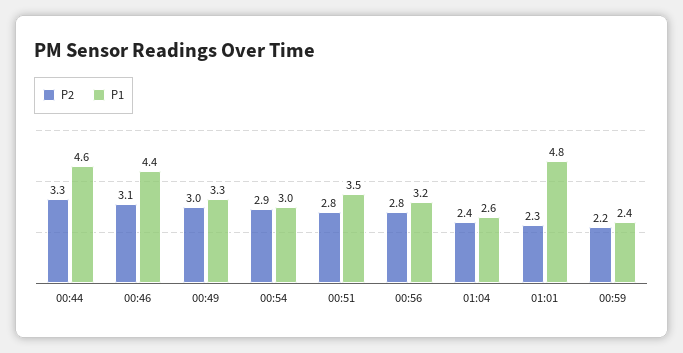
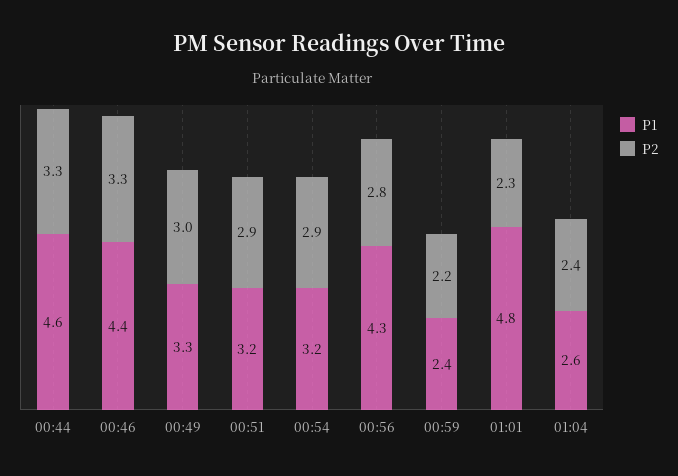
  {
    "P2": {
      "00:44": 3.3,
-     "00:46": 3.1,
+     "00:46": 3.3,
      "00:49": 3,
      "00:54": 2.9,
-     "00:51": 2.8,
+     "00:51": 2.9,
      "00:56": 2.8,
      "01:04": 2.4,
      "01:01": 2.3,
      "00:59": 2.2
    },
    "P1": {
      "00:44": 4.6,
      "00:46": 4.4,
      "00:49": 3.3,
-     "00:54": 3,
+     "00:54": 3.2,
-     "00:51": 3.5,
+     "00:51": 3.2,
-     "00:56": 3.2,
+     "00:56": 4.3,
      "01:04": 2.6,
      "01:01": 4.8,
      "00:59": 2.4
    }
  }

